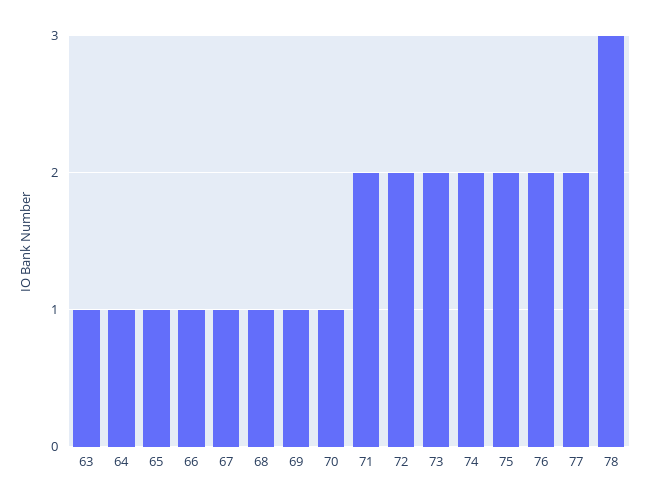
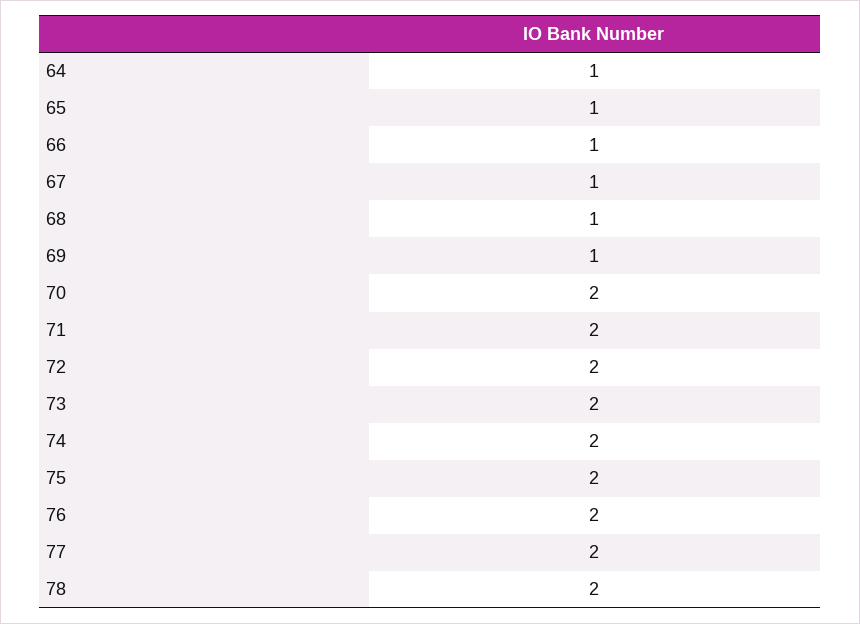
  {
-   "63": 1,
    "64": 1,
    "65": 1,
    "66": 1,
    "67": 1,
    "68": 1,
    "69": 1,
-   "70": 1,
+   "70": 2,
    "71": 2,
    "72": 2,
    "73": 2,
    "74": 2,
    "75": 2,
    "76": 2,
    "77": 2,
-   "78": 3
+   "78": 2
  }

